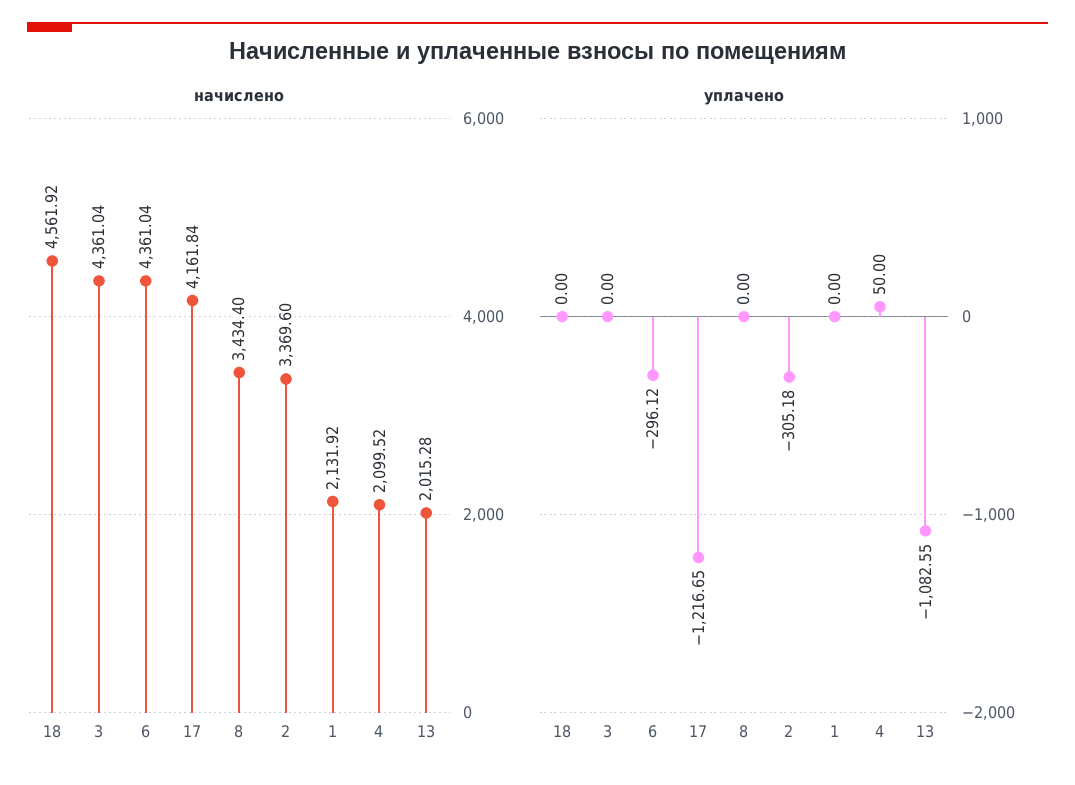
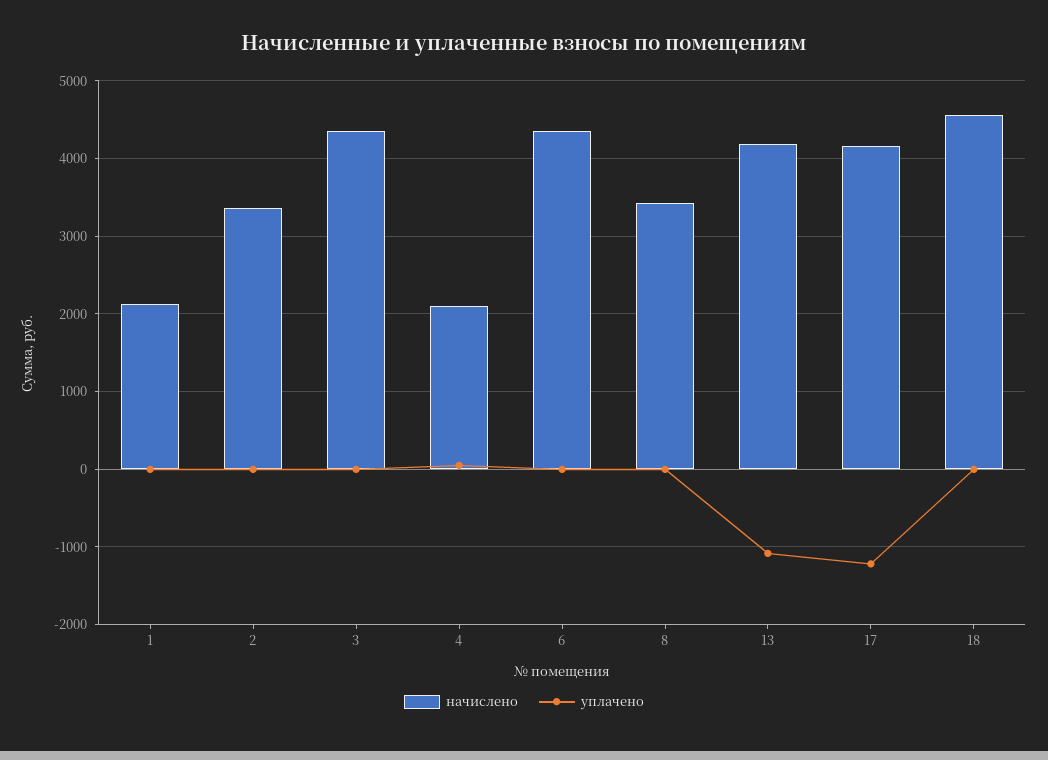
  {
    "начислено": {
      "18": 4561.92,
      "3": 4361.04,
      "6": 4361.04,
      "17": 4161.84,
      "8": 3434.4,
      "2": 3369.6,
      "1": 2131.92,
      "4": 2099.52,
-     "13": 2015.28
+     "13": 4200
    },
    "уплачено": {
      "18": 0,
      "3": 0,
-     "6": -296.12,
+     "6": 0,
      "17": -1216.65,
      "8": 0,
-     "2": -305.18,
+     "2": 0,
      "1": 0,
      "4": 50,
      "13": -1082.55
    }
  }

